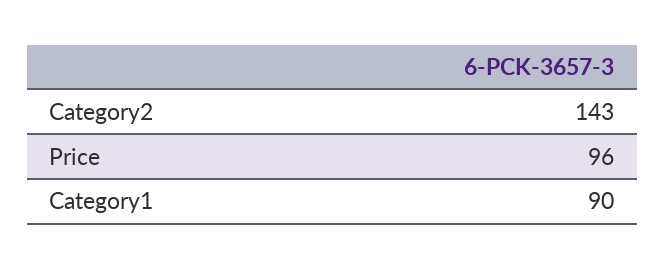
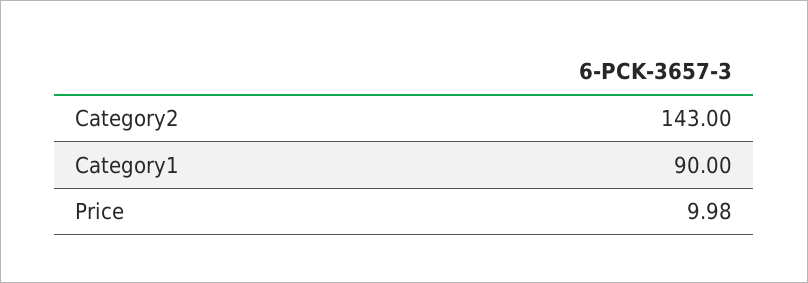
  {
    "Category2": 143,
-   "Price": 96,
+   "Price": 9.98,
    "Category1": 90
  }

